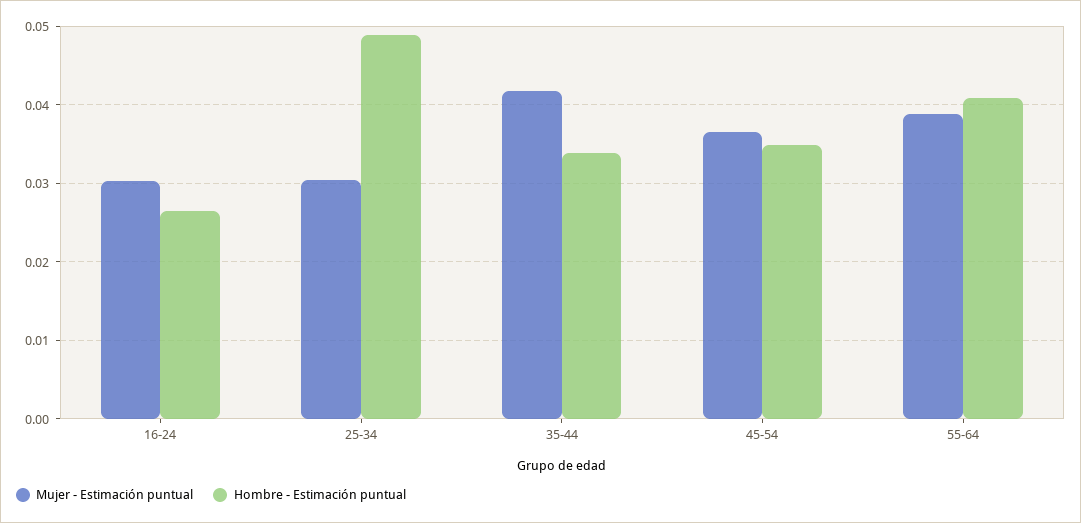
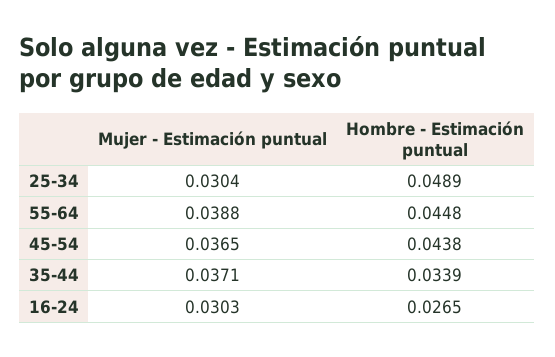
  {
    "Mujer - Estimación puntual": {
      "16-24": 0.0303,
      "25-34": 0.0304,
-     "35-44": 0.042,
+     "35-44": 0.0371,
      "45-54": 0.0365,
      "55-64": 0.0388
    },
    "Hombre - Estimación puntual": {
      "16-24": 0.0265,
      "25-34": 0.0489,
      "35-44": 0.0339,
-     "45-54": 0.035,
+     "45-54": 0.0438,
-     "55-64": 0.041
+     "55-64": 0.0448
    }
  }

